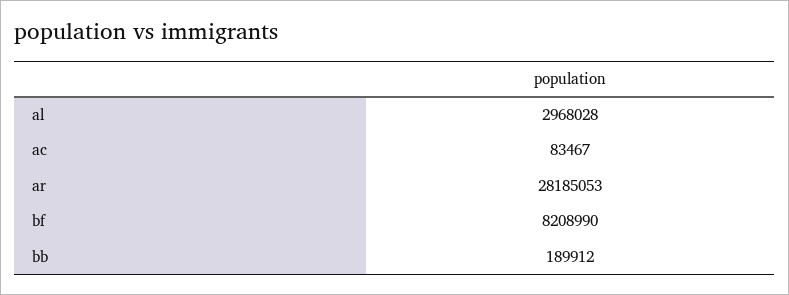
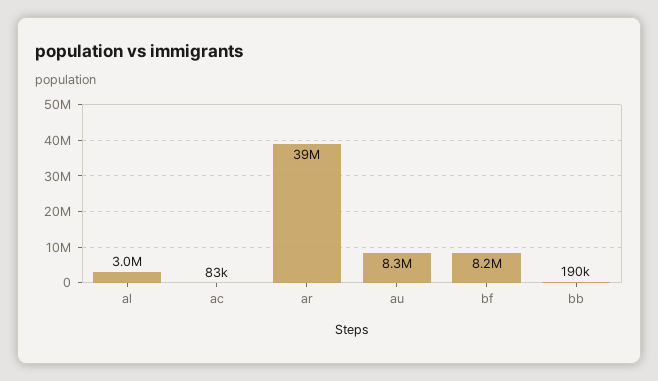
  {
    "al": 2968028,
    "ac": 83467,
-   "ar": 28185053,
+   "ar": 39000000,
    "bf": 8208990,
-   "bb": 189912
+   "bb": 189912,
+   "au": 8300000
  }

